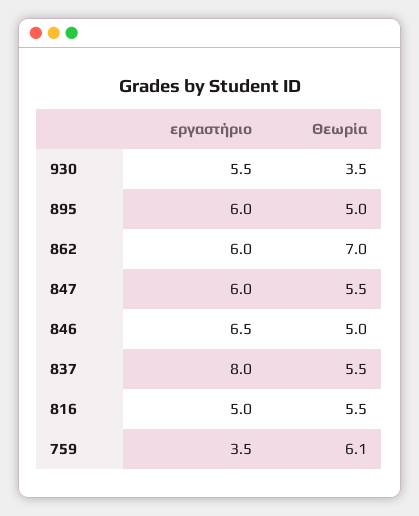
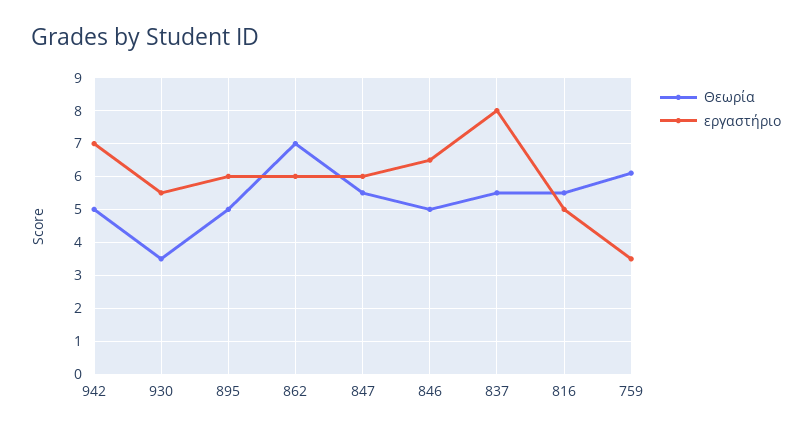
  {
    "εργαστήριο": {
      "930": 5.5,
      "895": 6,
      "862": 6,
      "847": 6,
      "846": 6.5,
      "837": 8,
      "816": 5,
-     "759": 3.5
+     "759": 3.5,
+     "942": 7
    },
    "Θεωρία": {
      "930": 3.5,
      "895": 5,
      "862": 7,
      "847": 5.5,
      "846": 5,
      "837": 5.5,
      "816": 5.5,
-     "759": 6.1
+     "759": 6.1,
+     "942": 5
    }
  }

